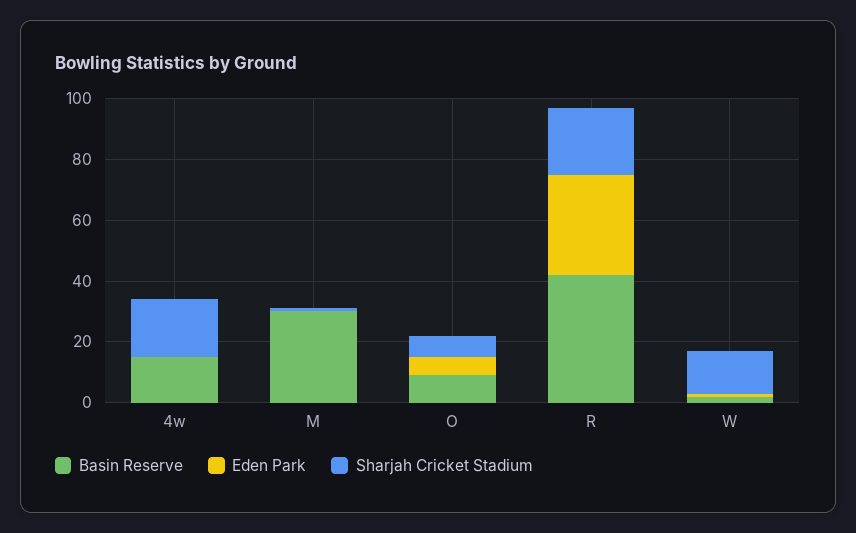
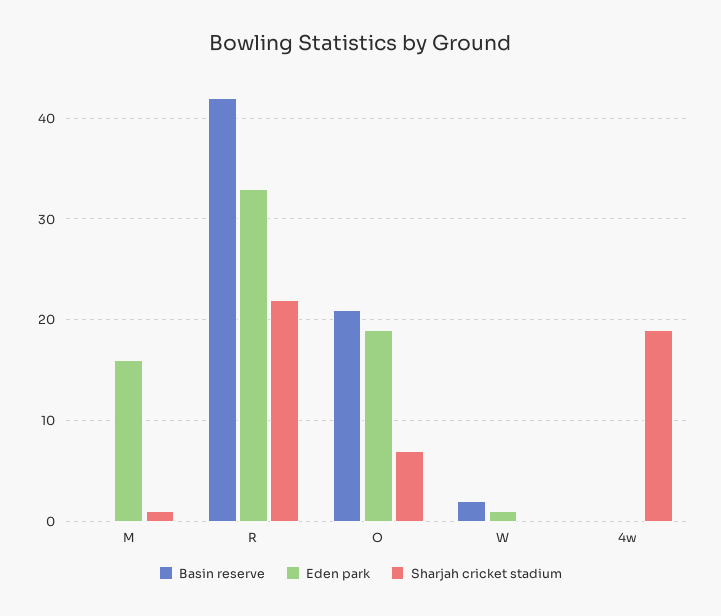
  {
    "Basin Reserve": {
-     "4w": 15,
+     "4w": 0,
-     "M": 30,
+     "M": 0,
-     "O": 10,
+     "O": 21,
      "R": 42,
      "W": 2
    },
    "Eden Park": {
      "4w": 0,
-     "M": 0,
+     "M": 16,
-     "O": 5,
+     "O": 19,
      "R": 33,
      "W": 1
    },
    "Sharjah Cricket Stadium": {
      "4w": 19,
      "M": 1,
      "O": 7,
      "R": 22,
-     "W": 15
+     "W": 0
    }
  }

